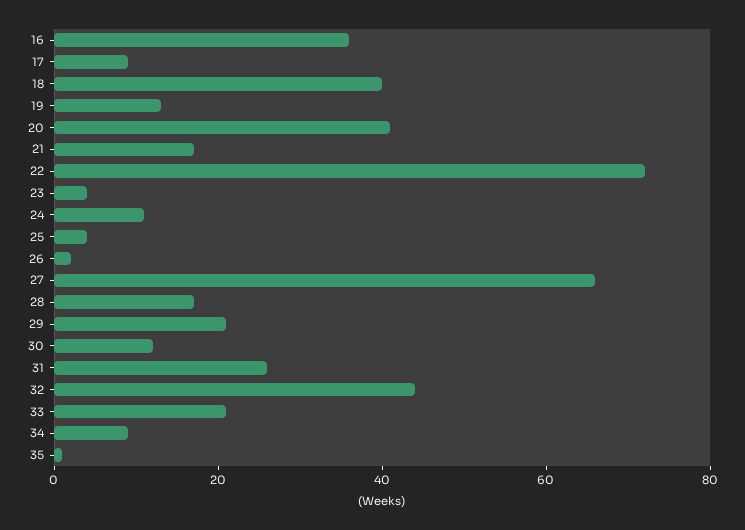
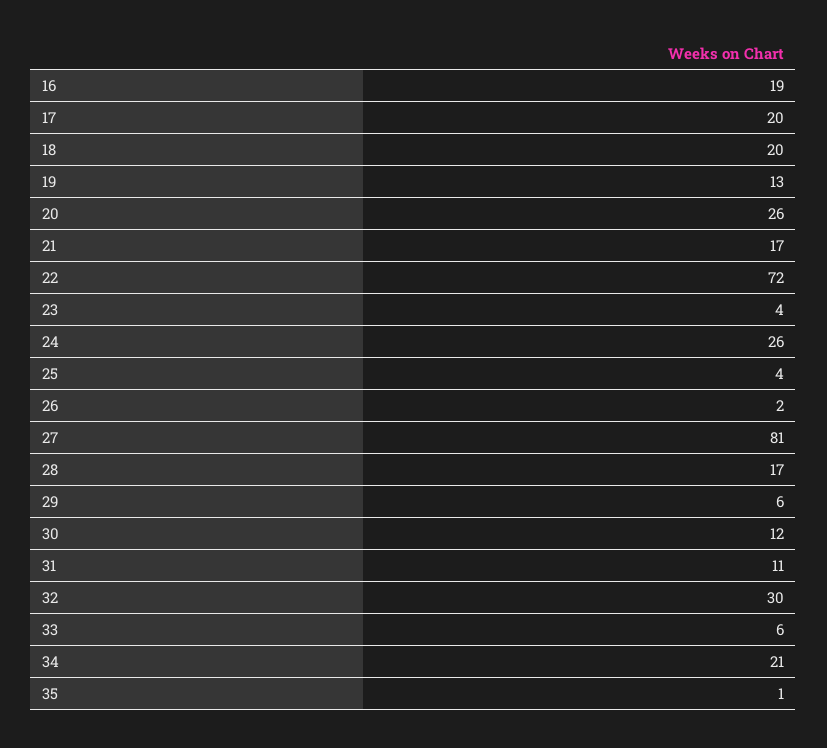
  {
-   "16": 35,
+   "16": 19,
-   "17": 10,
+   "17": 20,
-   "18": 40,
+   "18": 20,
    "19": 13,
-   "20": 40,
+   "20": 26,
    "21": 17,
    "22": 72,
    "23": 4,
-   "24": 10,
+   "24": 26,
    "25": 4,
    "26": 2,
-   "27": 65,
+   "27": 81,
    "28": 17,
-   "29": 20,
+   "29": 6,
    "30": 12,
-   "31": 25,
+   "31": 11,
-   "32": 45,
+   "32": 30,
-   "33": 20,
+   "33": 6,
-   "34": 10,
+   "34": 21,
    "35": 1
  }

